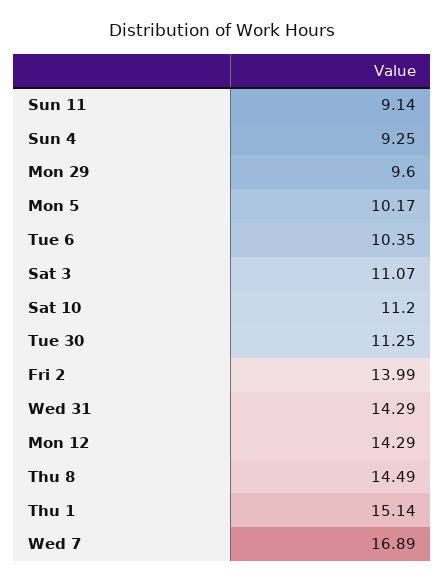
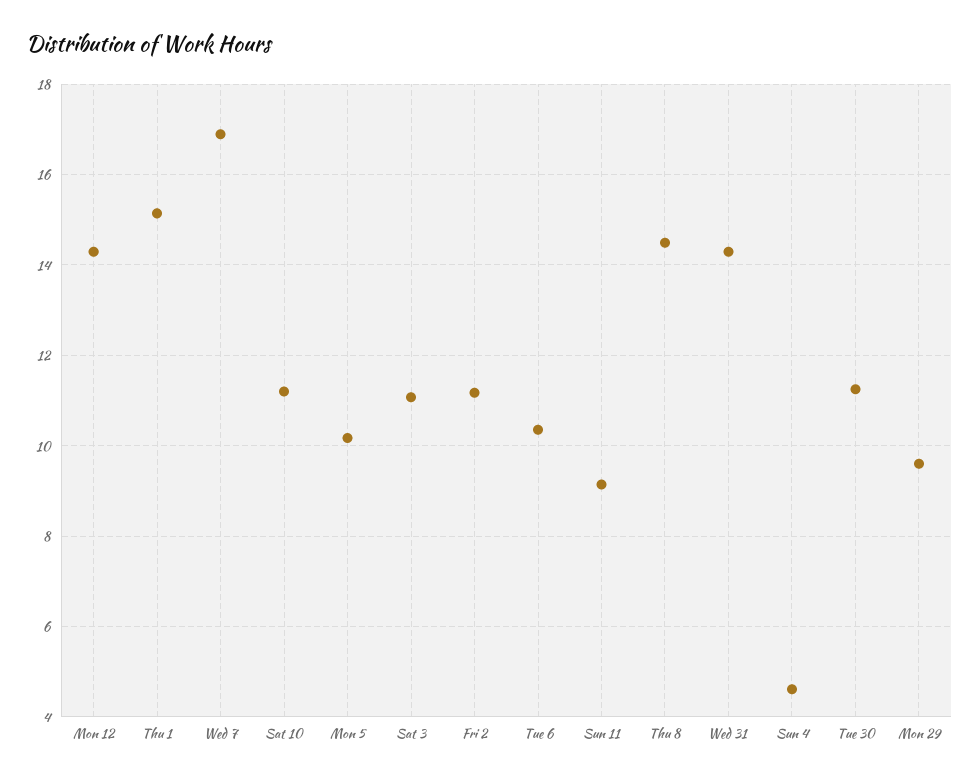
  {
    "Sun 11": 9.14,
-   "Sun 4": 9.25,
+   "Sun 4": 4.6,
    "Mon 29": 9.6,
    "Mon 5": 10.17,
    "Tue 6": 10.35,
    "Sat 3": 11.07,
    "Sat 10": 11.2,
    "Tue 30": 11.25,
-   "Fri 2": 13.99,
+   "Fri 2": 11.2,
    "Wed 31": 14.29,
    "Mon 12": 14.29,
    "Thu 8": 14.49,
    "Thu 1": 15.14,
    "Wed 7": 16.89
  }

